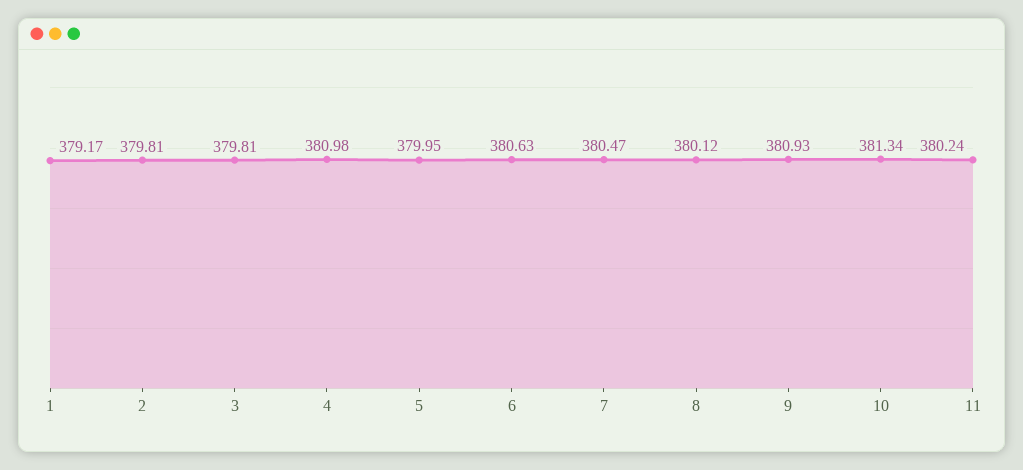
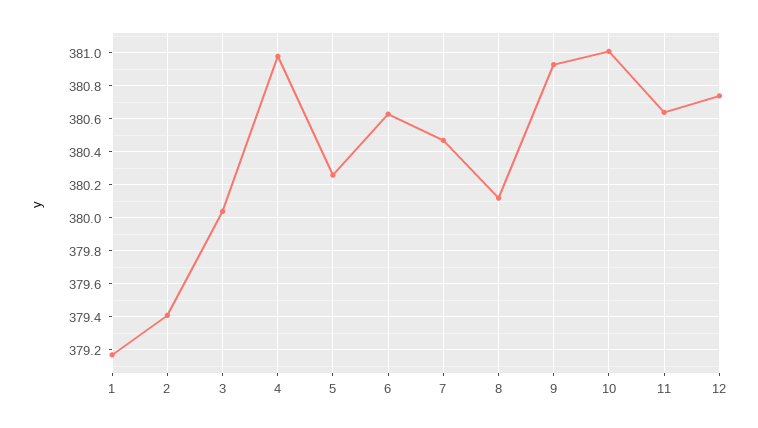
  {
    "1": 379.17,
-   "2": 379.81,
+   "2": 379.4,
-   "3": 379.81,
+   "3": 380.05,
    "4": 380.98,
-   "5": 379.95,
+   "5": 380.25,
    "6": 380.63,
    "7": 380.47,
    "8": 380.12,
    "9": 380.93,
-   "10": 381.34,
+   "10": 381,
-   "11": 380.24
+   "11": 380.65,
+   "12": 380.75
  }

